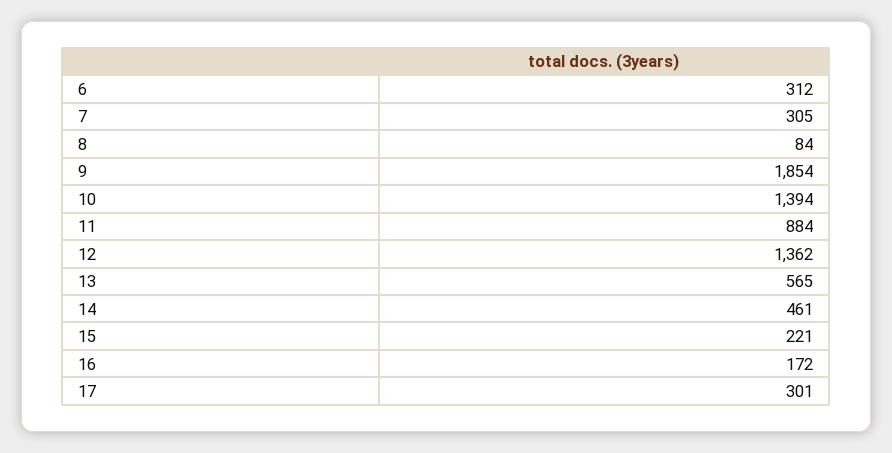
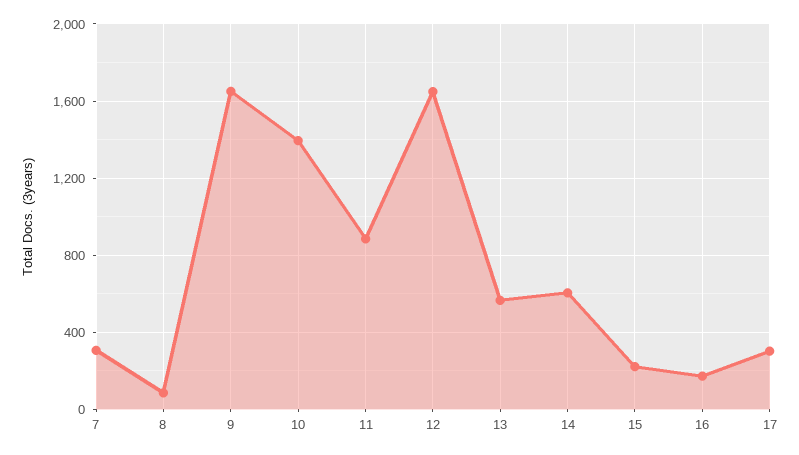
  {
-   "6": 312,
    "7": 305,
    "8": 84,
-   "9": 1854,
+   "9": 1650,
    "10": 1394,
    "11": 884,
-   "12": 1362,
+   "12": 1650,
    "13": 565,
-   "14": 461,
+   "14": 600,
    "15": 221,
    "16": 172,
    "17": 301
  }

